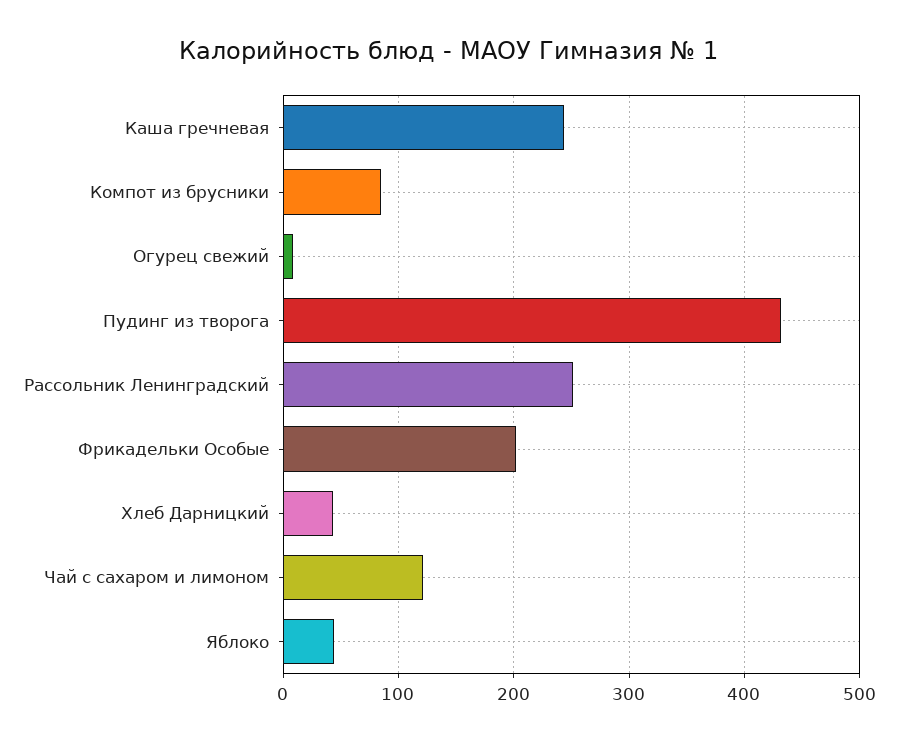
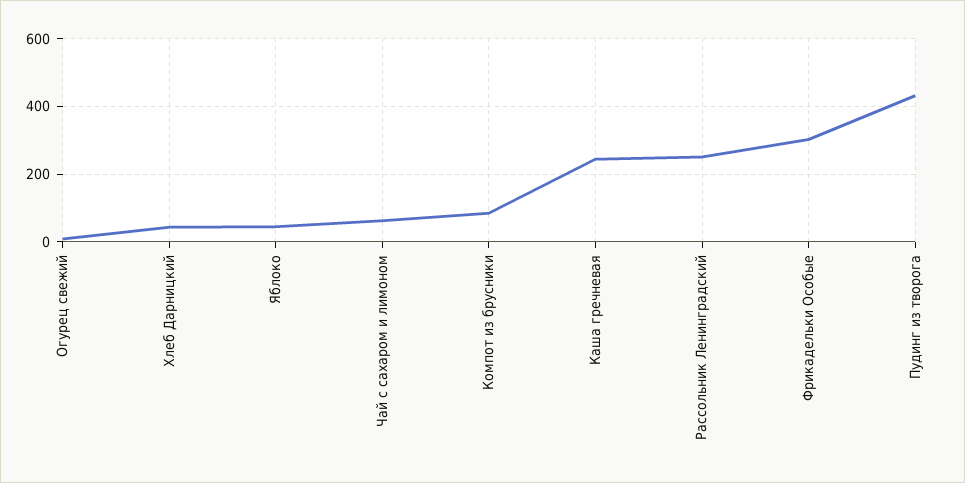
  {
    "Каша гречневая": 240,
    "Компот из брусники": 80,
    "Огурец свежий": 10,
    "Пудинг из творога": 430,
    "Рассольник Ленинградский": 250,
-   "Фрикадельки Особые": 200,
+   "Фрикадельки Особые": 300,
    "Хлеб Дарницкий": 40,
-   "Чай с сахаром и лимоном": 120,
+   "Чай с сахаром и лимоном": 60,
    "Яблоко": 40
  }

